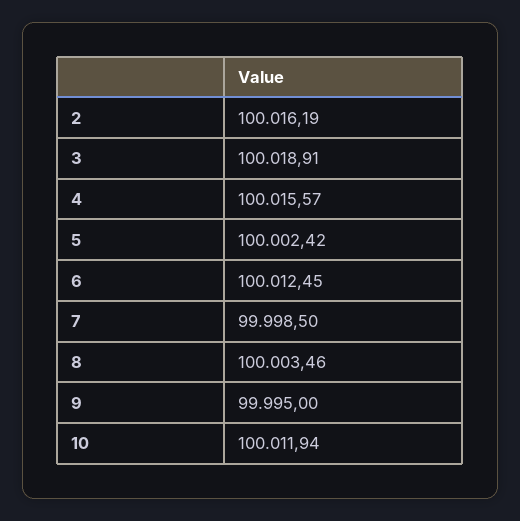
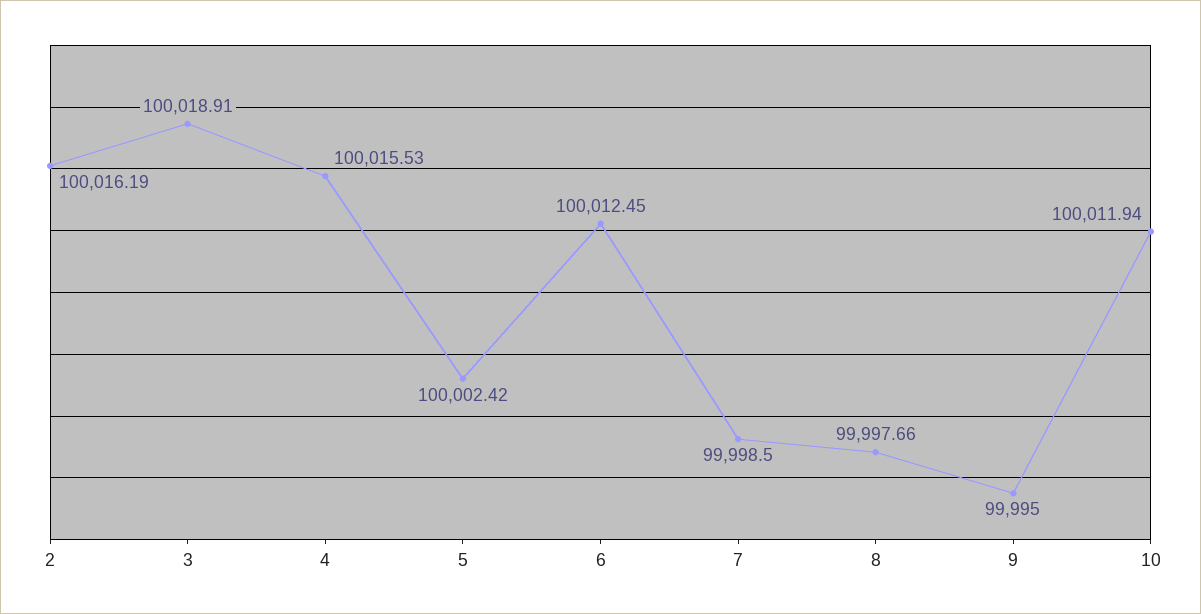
  {
    "2": 100016.19,
    "3": 100018.91,
-   "4": 100015.57,
+   "4": 100015.53,
    "5": 100002.42,
    "6": 100012.45,
    "7": 99998.5,
-   "8": 100003.46,
+   "8": 99997.66,
    "9": 99995,
    "10": 100011.94
  }

